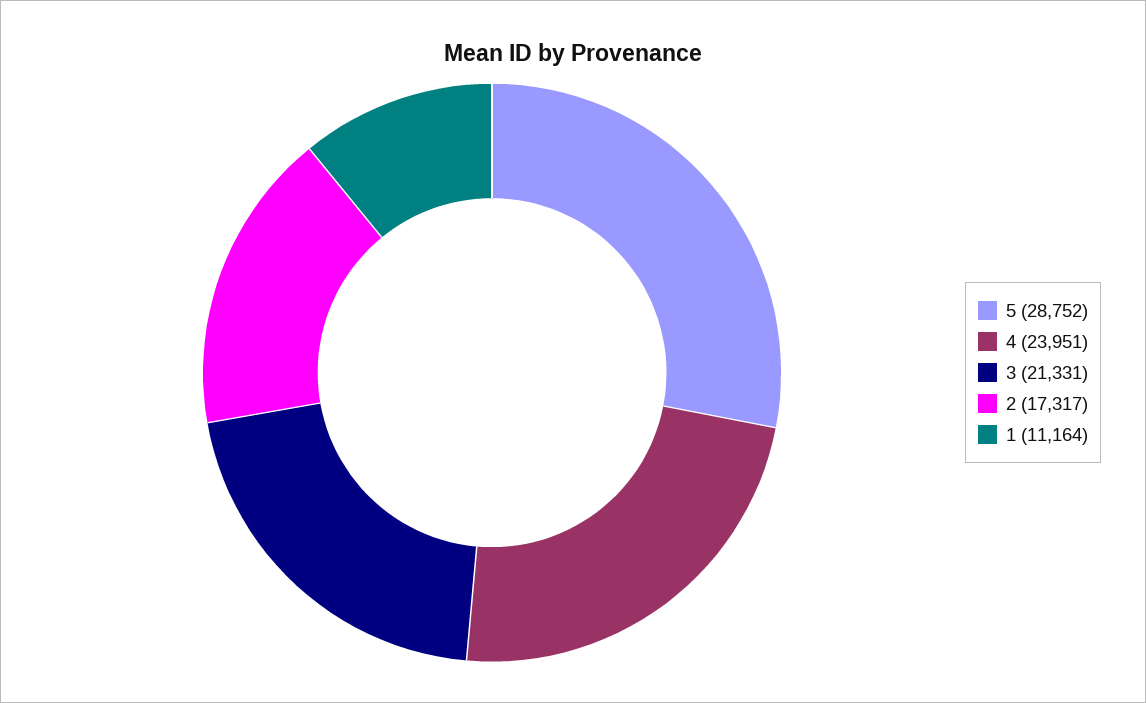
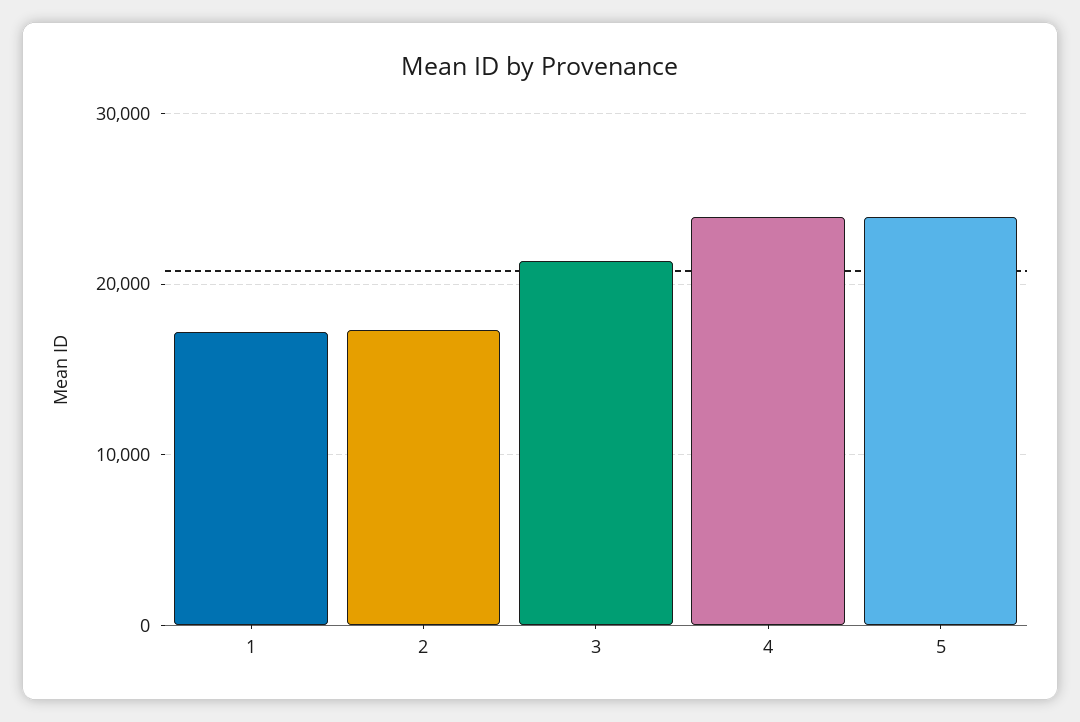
  {
-   "5": 28752,
+   "5": 24000,
    "4": 23951,
    "3": 21331,
    "2": 17317,
-   "1": 11164
+   "1": 17000
  }

